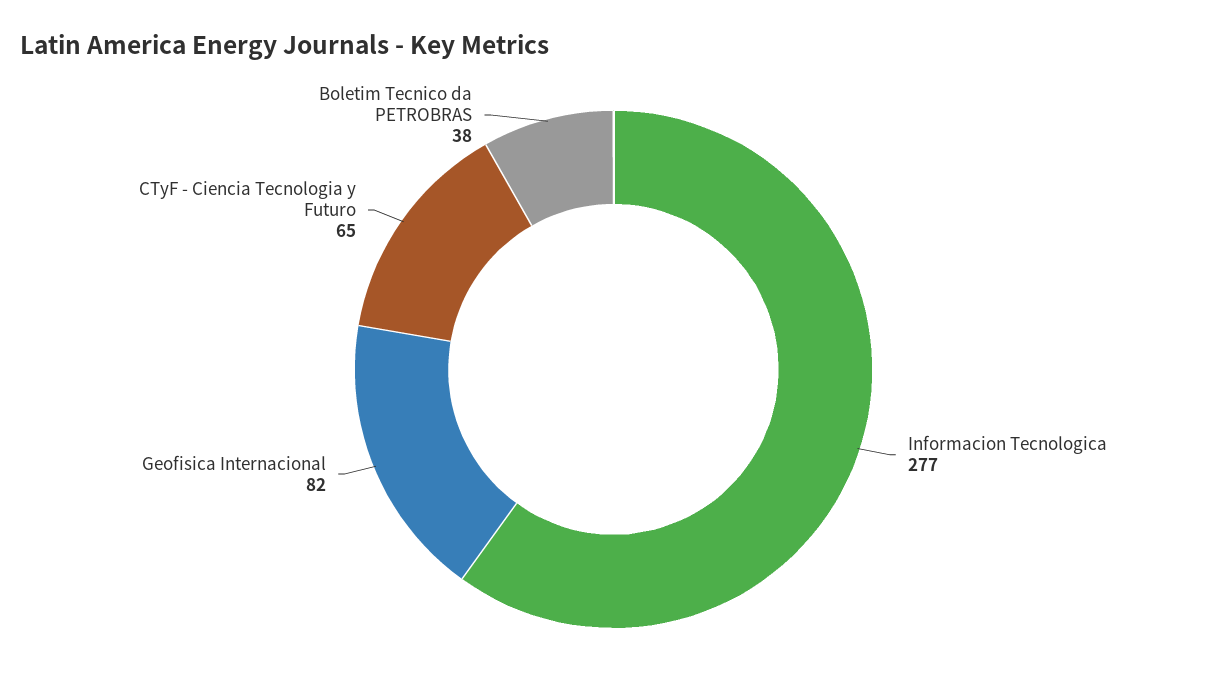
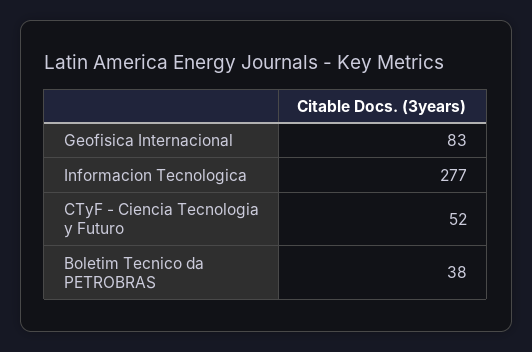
  {
    "Informacion Tecnologica": 277,
-   "Geofisica Internacional": 82,
+   "Geofisica Internacional": 83,
-   "CTyF - Ciencia Tecnologia y Futuro": 65,
+   "CTyF - Ciencia Tecnologia y Futuro": 52,
    "Boletim Tecnico da PETROBRAS": 38
  }

